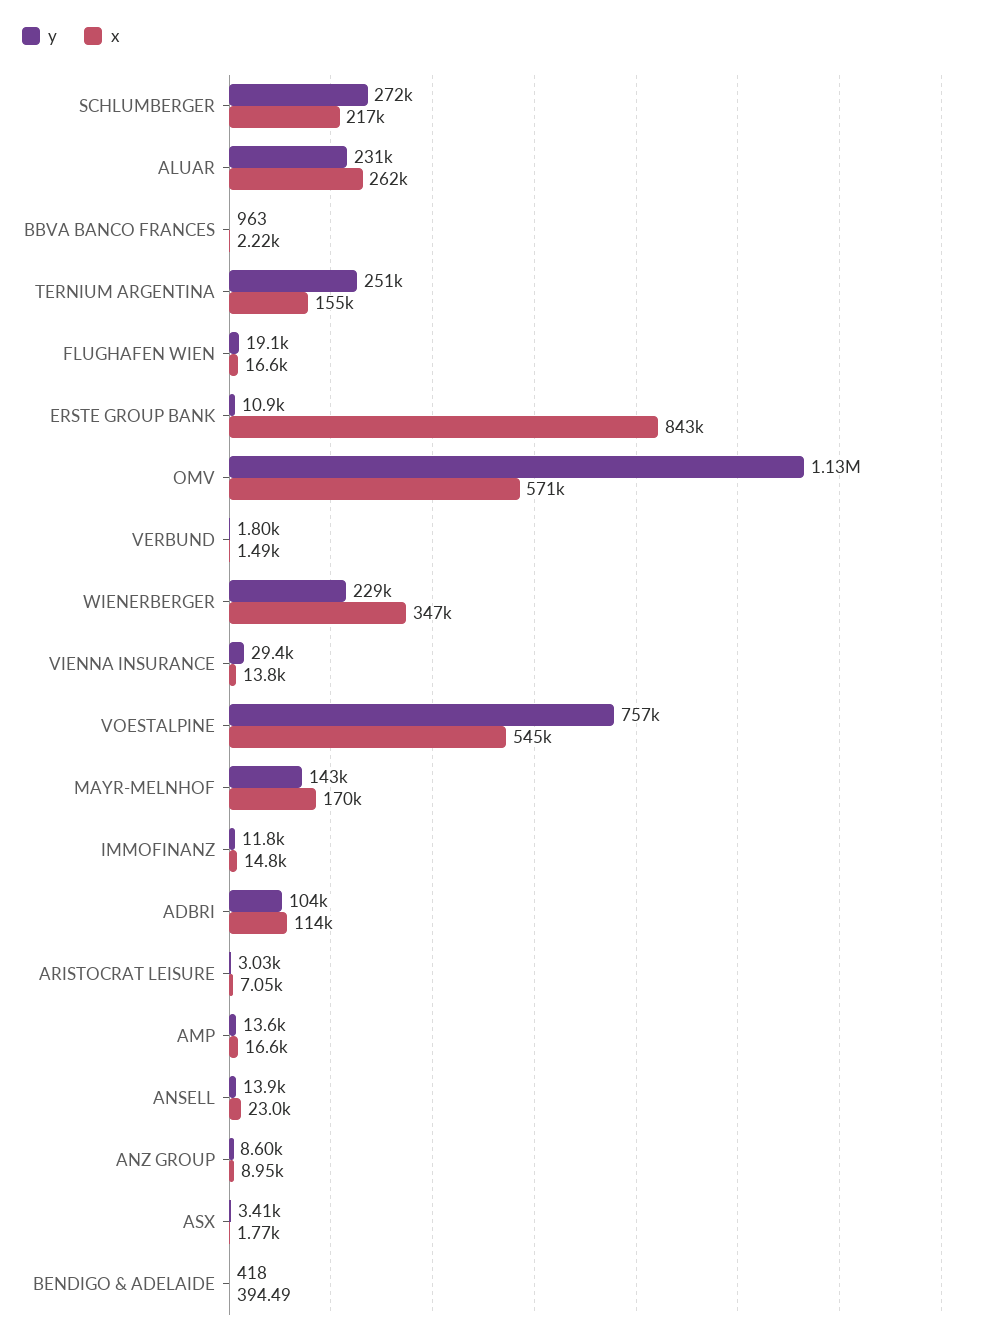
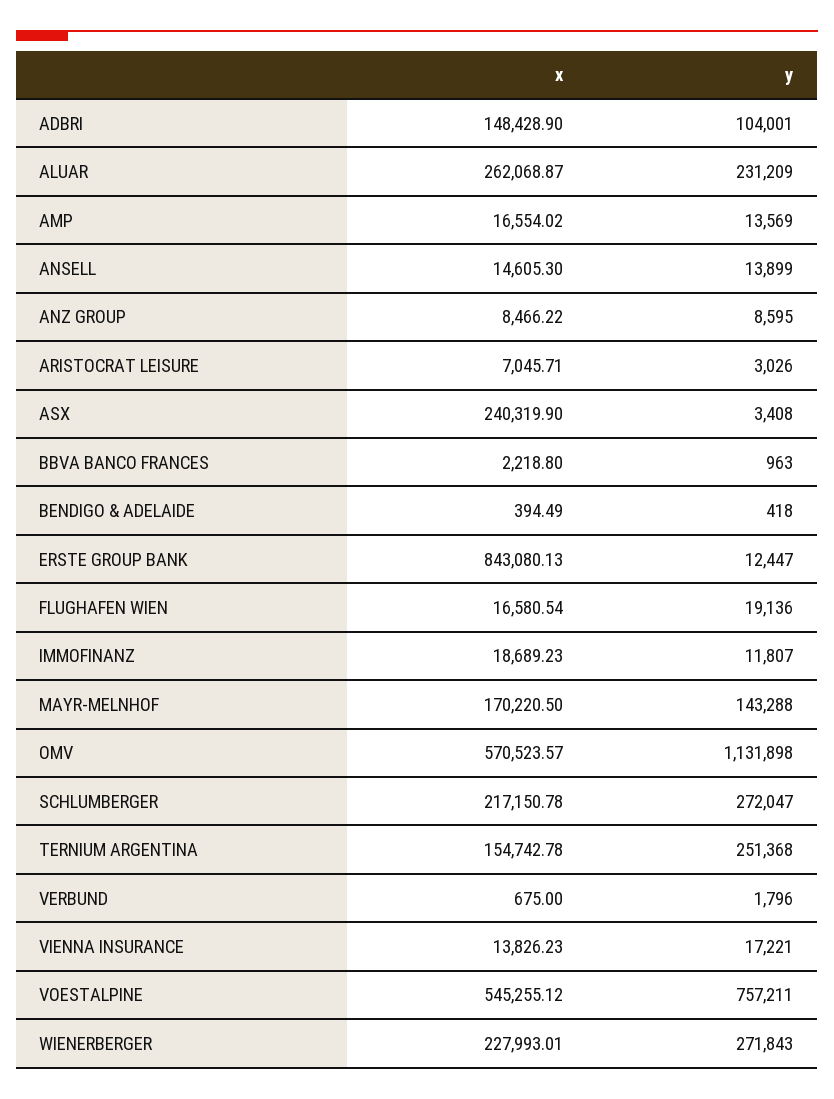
  {
    "y": {
      "SCHLUMBERGER": 272047,
      "ALUAR": 231209,
      "BBVA BANCO FRANCES": 963,
      "TERNIUM ARGENTINA": 251368,
      "FLUGHAFEN WIEN": 19136,
-     "ERSTE GROUP BANK": 10900,
+     "ERSTE GROUP BANK": 12447,
      "OMV": 1131898,
      "VERBUND": 1796,
-     "WIENERBERGER": 229000,
+     "WIENERBERGER": 271843,
-     "VIENNA INSURANCE": 29400,
+     "VIENNA INSURANCE": 17221,
      "VOESTALPINE": 757211,
      "MAYR-MELNHOF": 143288,
      "IMMOFINANZ": 11807,
      "ADBRI": 104001,
      "ARISTOCRAT LEISURE": 3026,
      "AMP": 13569,
      "ANSELL": 13899,
      "ANZ GROUP": 8595,
      "ASX": 3408,
      "BENDIGO & ADELAIDE": 418
    },
    "x": {
      "SCHLUMBERGER": 217150.78,
      "ALUAR": 262068.87,
      "BBVA BANCO FRANCES": 2218.8,
      "TERNIUM ARGENTINA": 154742.78,
      "FLUGHAFEN WIEN": 16580.54,
      "ERSTE GROUP BANK": 843080.13,
      "OMV": 570523.57,
-     "VERBUND": 1490,
+     "VERBUND": 675,
-     "WIENERBERGER": 347000,
+     "WIENERBERGER": 227993.01,
      "VIENNA INSURANCE": 13826.23,
      "VOESTALPINE": 545255.12,
      "MAYR-MELNHOF": 170220.5,
-     "IMMOFINANZ": 14800,
+     "IMMOFINANZ": 18689.23,
-     "ADBRI": 114000,
+     "ADBRI": 148428.9,
      "ARISTOCRAT LEISURE": 7045.71,
      "AMP": 16554.02,
-     "ANSELL": 23000,
+     "ANSELL": 14605.3,
-     "ANZ GROUP": 8950,
+     "ANZ GROUP": 8466.22,
-     "ASX": 1770,
+     "ASX": 240319.9,
      "BENDIGO & ADELAIDE": 394.49
    }
  }

